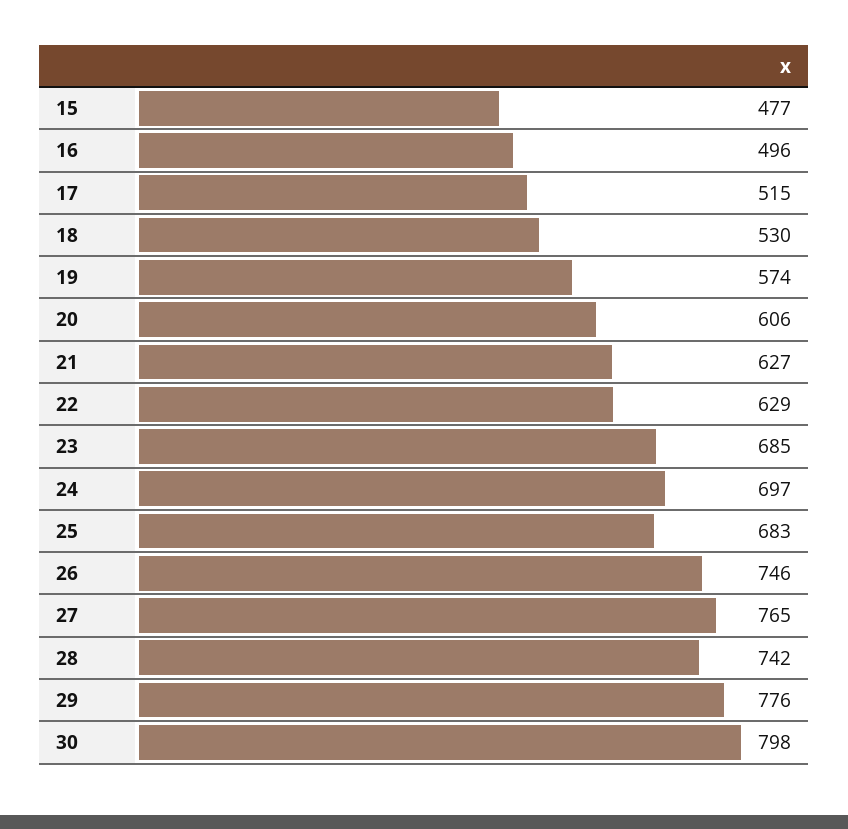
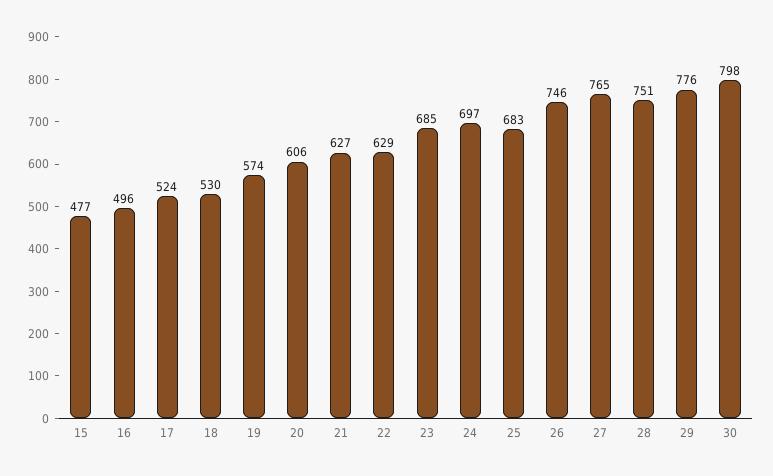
  {
    "15": 477,
    "16": 496,
-   "17": 515,
+   "17": 524,
    "18": 530,
    "19": 574,
    "20": 606,
    "21": 627,
    "22": 629,
    "23": 685,
    "24": 697,
    "25": 683,
    "26": 746,
    "27": 765,
-   "28": 742,
+   "28": 751,
    "29": 776,
    "30": 798
  }

